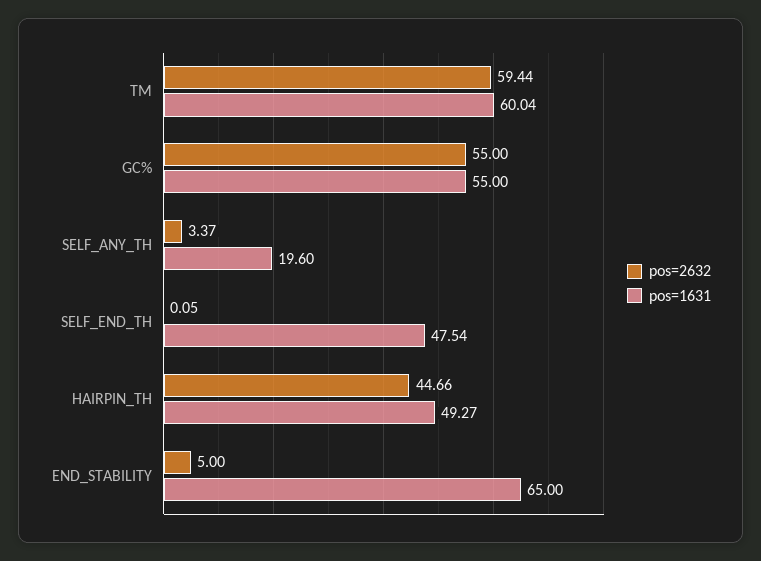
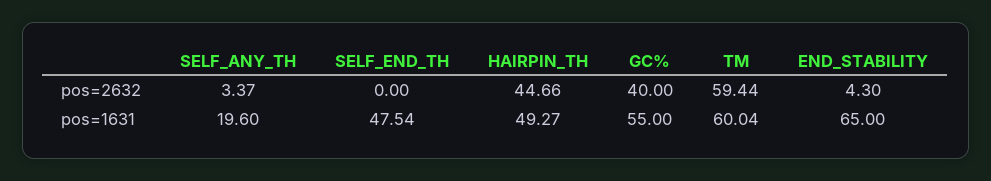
  {
    "pos=2632": {
      "TM": 59.44,
-     "GC%": 55,
+     "GC%": 40,
      "SELF_ANY_TH": 3.37,
-     "SELF_END_TH": 0.05,
+     "SELF_END_TH": 0,
      "HAIRPIN_TH": 44.66,
-     "END_STABILITY": 5
+     "END_STABILITY": 4.3
    },
    "pos=1631": {
      "TM": 60.04,
      "GC%": 55,
      "SELF_ANY_TH": 19.6,
      "SELF_END_TH": 47.54,
      "HAIRPIN_TH": 49.27,
      "END_STABILITY": 65
    }
  }

